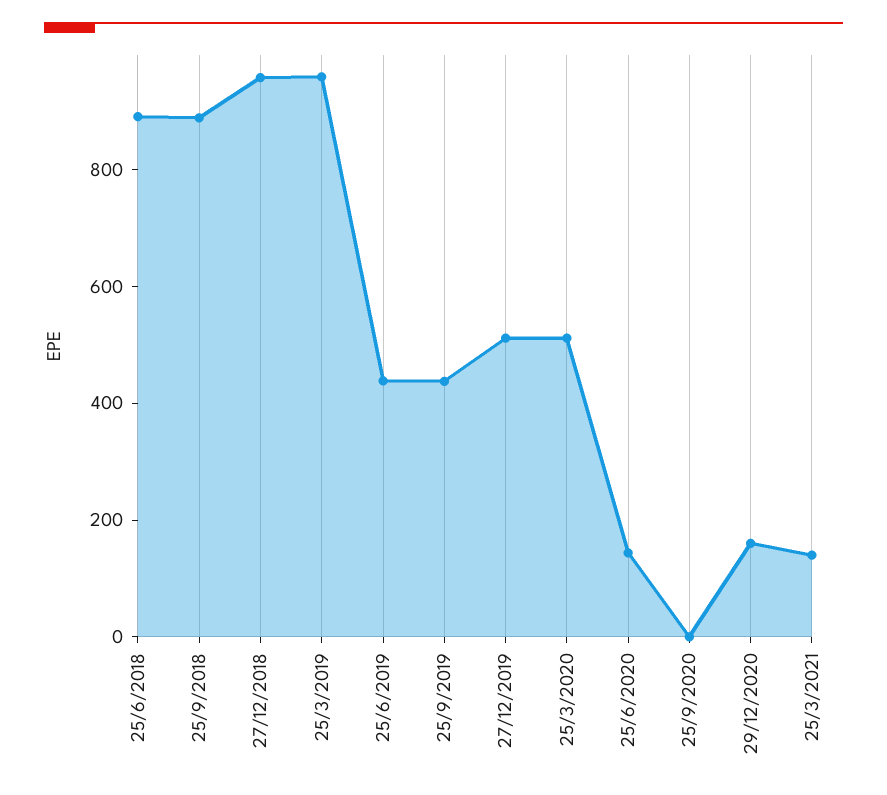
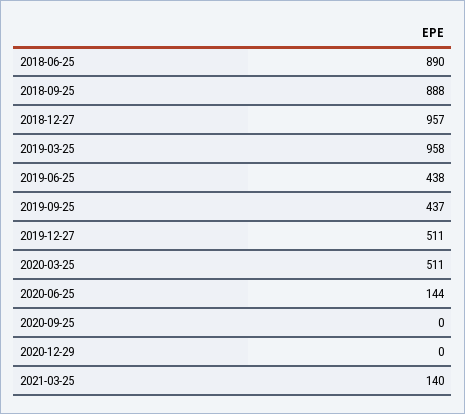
  {
    "25/6/2018": 890,
    "25/9/2018": 888,
    "27/12/2018": 957,
    "25/3/2019": 958,
    "25/6/2019": 438,
    "25/9/2019": 437,
    "27/12/2019": 511,
    "25/3/2020": 511,
    "25/6/2020": 144,
    "25/9/2020": 0,
-   "29/12/2020": 150,
+   "29/12/2020": 0,
    "25/3/2021": 140
  }

